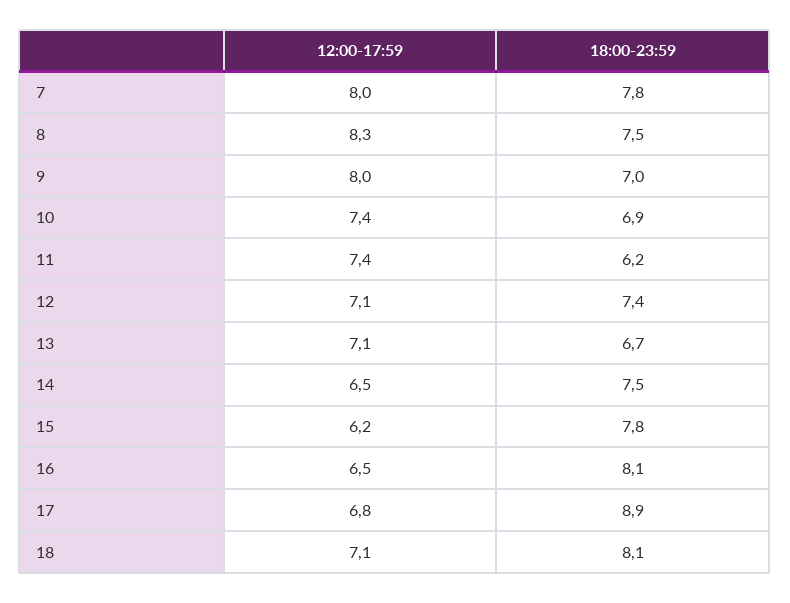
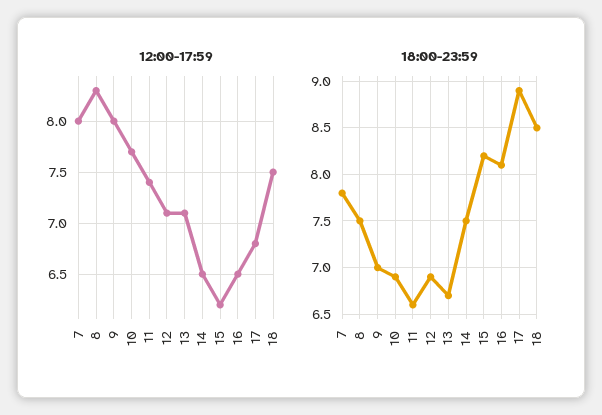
  {
    "12:00-17:59": {
      "7": 8,
      "8": 8.3,
      "9": 8,
-     "10": 7.4,
+     "10": 7.7,
      "11": 7.4,
      "12": 7.1,
      "13": 7.1,
      "14": 6.5,
      "15": 6.2,
      "16": 6.5,
      "17": 6.8,
-     "18": 7.1
+     "18": 7.5
    },
    "18:00-23:59": {
      "7": 7.8,
      "8": 7.5,
      "9": 7,
      "10": 6.9,
-     "11": 6.2,
+     "11": 6.6,
-     "12": 7.4,
+     "12": 6.9,
      "13": 6.7,
      "14": 7.5,
-     "15": 7.8,
+     "15": 8.2,
      "16": 8.1,
      "17": 8.9,
-     "18": 8.1
+     "18": 8.5
    }
  }

